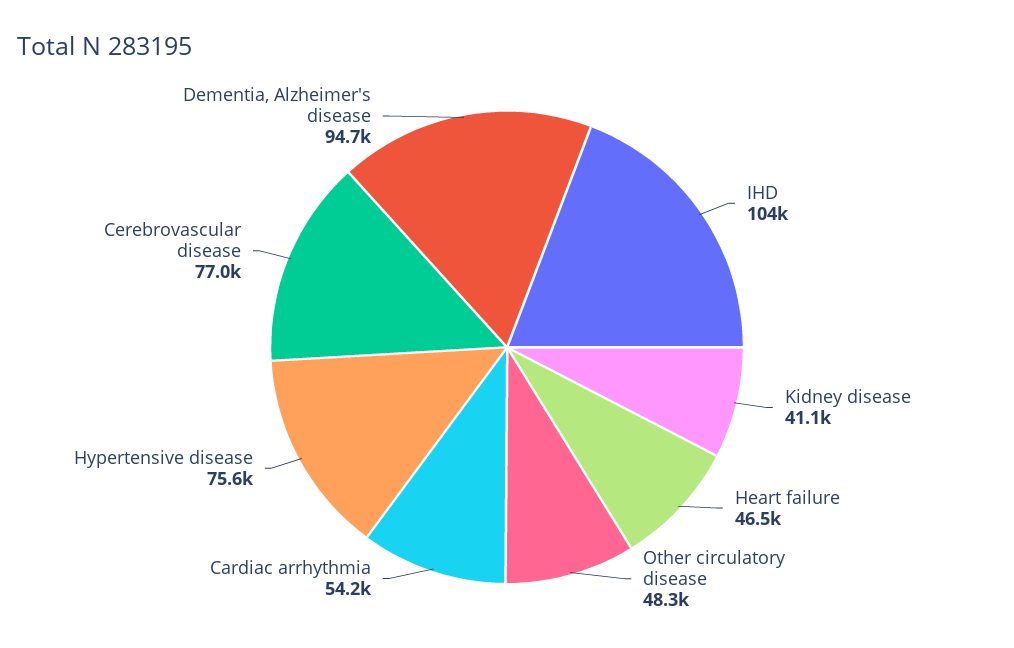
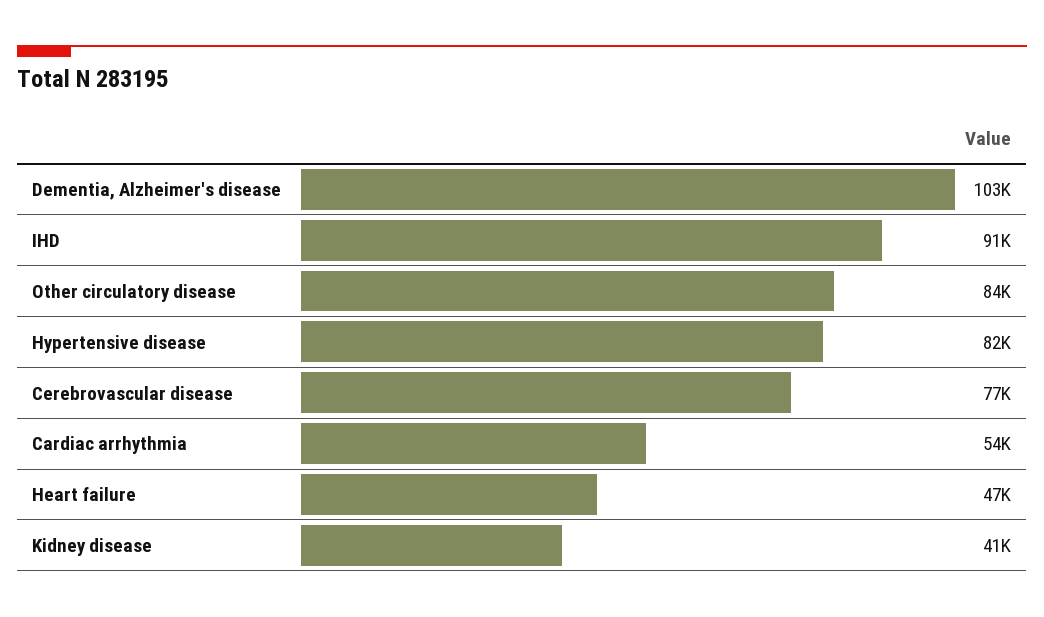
  {
-   "IHD": 104000,
+   "IHD": 91000,
    "Kidney disease": 41100,
    "Heart failure": 46500,
-   "Other circulatory disease": 48300,
+   "Other circulatory disease": 84000,
    "Cardiac arrhythmia": 54200,
-   "Hypertensive disease": 75600,
+   "Hypertensive disease": 82000,
    "Cerebrovascular disease": 77000,
-   "Dementia, Alzheimer's disease": 94700
+   "Dementia, Alzheimer's disease": 103000
  }

